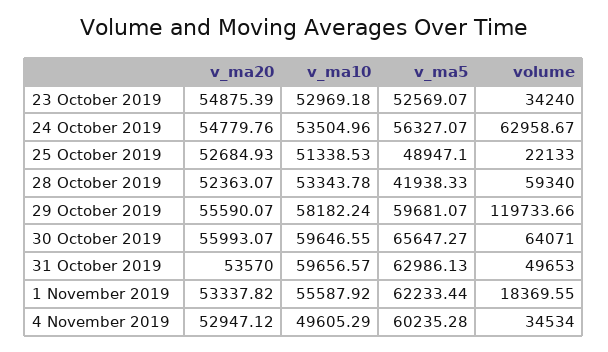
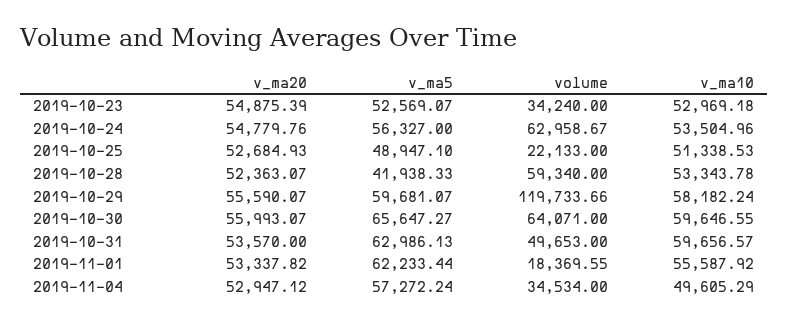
  {
    "v_ma20": {
      "23 October 2019": 54875.39,
      "24 October 2019": 54779.76,
      "25 October 2019": 52684.93,
      "28 October 2019": 52363.07,
      "29 October 2019": 55590.07,
      "30 October 2019": 55993.07,
      "31 October 2019": 53570,
      "1 November 2019": 53337.82,
      "4 November 2019": 52947.12
    },
    "v_ma10": {
      "23 October 2019": 52969.18,
      "24 October 2019": 53504.96,
      "25 October 2019": 51338.53,
      "28 October 2019": 53343.78,
      "29 October 2019": 58182.24,
      "30 October 2019": 59646.55,
      "31 October 2019": 59656.57,
      "1 November 2019": 55587.92,
      "4 November 2019": 49605.29
    },
    "v_ma5": {
      "23 October 2019": 52569.07,
-     "24 October 2019": 56327.07,
+     "24 October 2019": 56327,
      "25 October 2019": 48947.1,
      "28 October 2019": 41938.33,
      "29 October 2019": 59681.07,
      "30 October 2019": 65647.27,
      "31 October 2019": 62986.13,
      "1 November 2019": 62233.44,
-     "4 November 2019": 60235.28
+     "4 November 2019": 57272.24
    },
    "volume": {
      "23 October 2019": 34240,
      "24 October 2019": 62958.67,
      "25 October 2019": 22133,
      "28 October 2019": 59340,
      "29 October 2019": 119733.66,
      "30 October 2019": 64071,
      "31 October 2019": 49653,
      "1 November 2019": 18369.55,
      "4 November 2019": 34534
    }
  }

